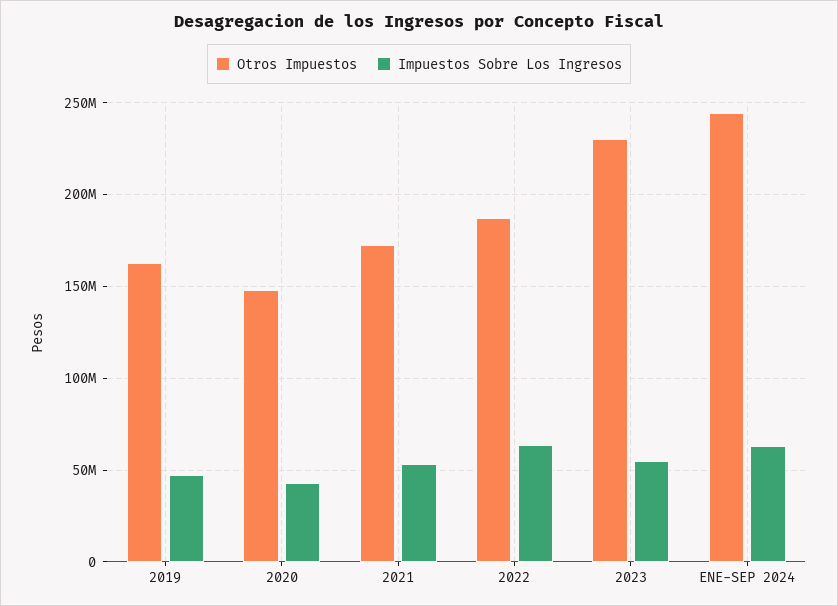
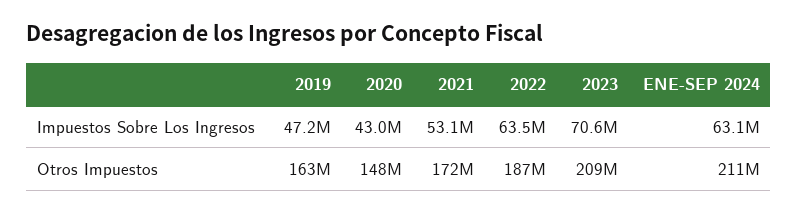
  {
    "Otros Impuestos": {
      "2019": 163000000,
      "2020": 148000000,
      "2021": 172000000,
      "2022": 187000000,
-     "2023": 230000000,
+     "2023": 209000000,
-     "ENE-SEP 2024": 245000000
+     "ENE-SEP 2024": 211000000
    },
    "Impuestos Sobre Los Ingresos": {
      "2019": 47200000,
      "2020": 43000000,
      "2021": 53100000,
      "2022": 63500000,
-     "2023": 55000000,
+     "2023": 70600000,
      "ENE-SEP 2024": 63100000
    }
  }

